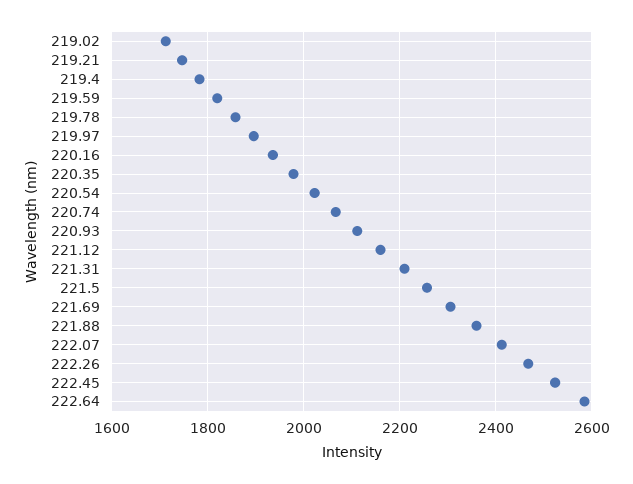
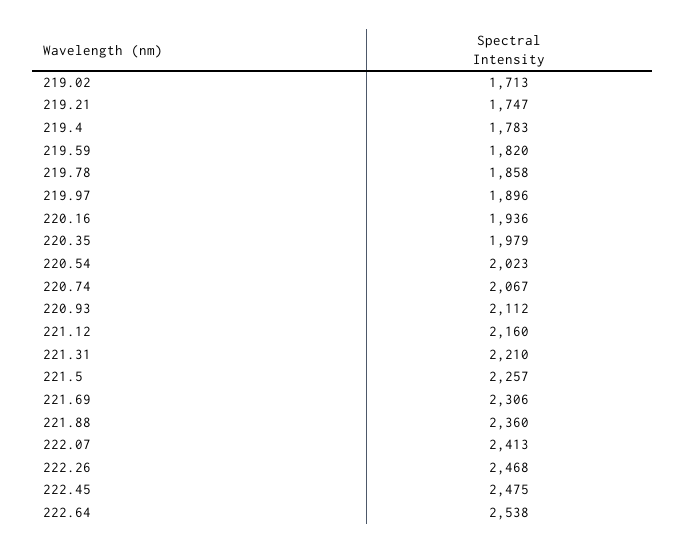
  {
    "219.02": 1713,
    "219.21": 1747,
    "219.4": 1783,
    "219.59": 1820,
    "219.78": 1858,
    "219.97": 1896,
    "220.16": 1936,
    "220.35": 1979,
    "220.54": 2023,
    "220.74": 2067,
    "220.93": 2112,
    "221.12": 2160,
    "221.31": 2210,
    "221.5": 2257,
    "221.69": 2306,
    "221.88": 2360,
    "222.07": 2413,
    "222.26": 2468,
-   "222.45": 2520,
+   "222.45": 2475,
-   "222.64": 2580
+   "222.64": 2538
  }

